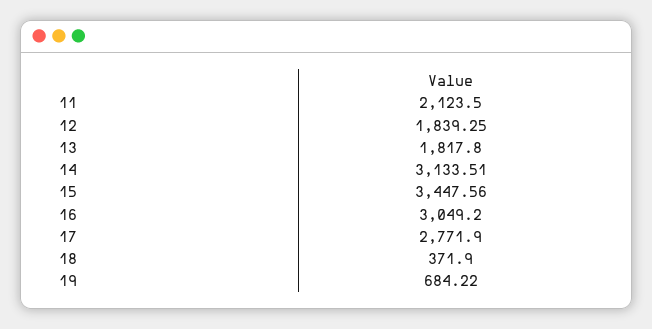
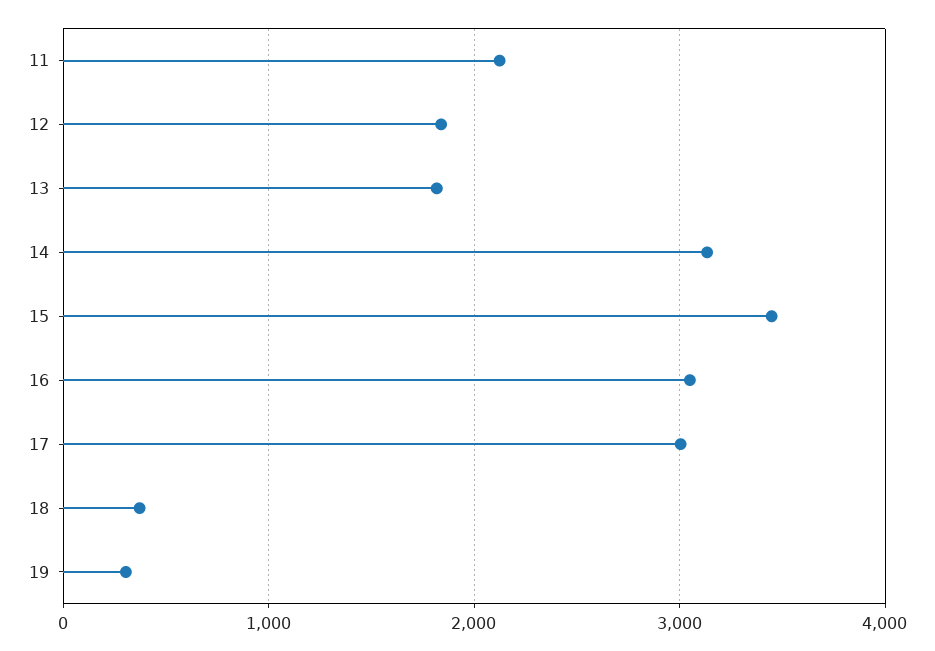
  {
    "11": 2123.5,
    "12": 1839.25,
    "13": 1817.8,
    "14": 3133.51,
    "15": 3447.56,
    "16": 3049.2,
-   "17": 2771.9,
+   "17": 3000,
    "18": 371.9,
-   "19": 684.22
+   "19": 300
  }

